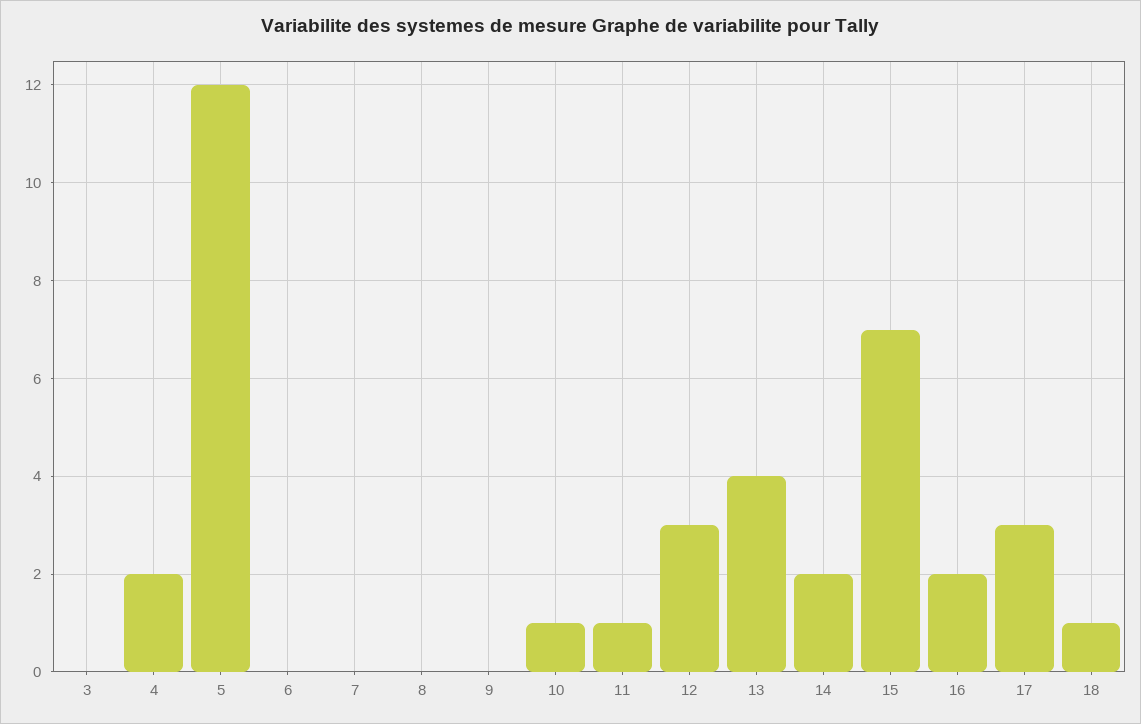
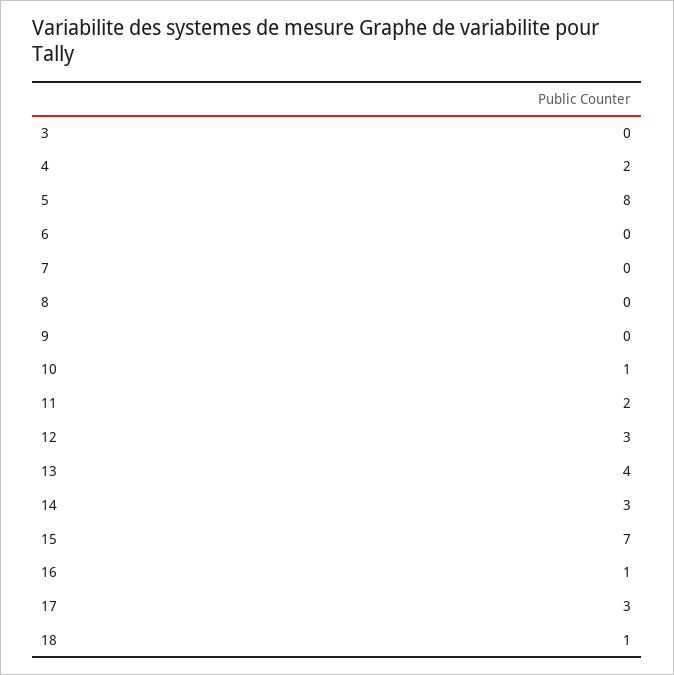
  {
    "3": 0,
    "4": 2,
-   "5": 12,
+   "5": 8,
    "6": 0,
    "7": 0,
    "8": 0,
    "9": 0,
    "10": 1,
-   "11": 1,
+   "11": 2,
    "12": 3,
    "13": 4,
-   "14": 2,
+   "14": 3,
    "15": 7,
-   "16": 2,
+   "16": 1,
    "17": 3,
    "18": 1
  }

